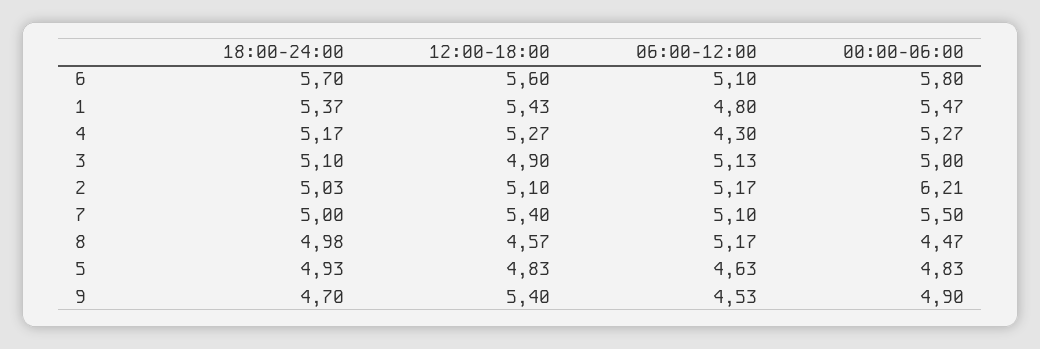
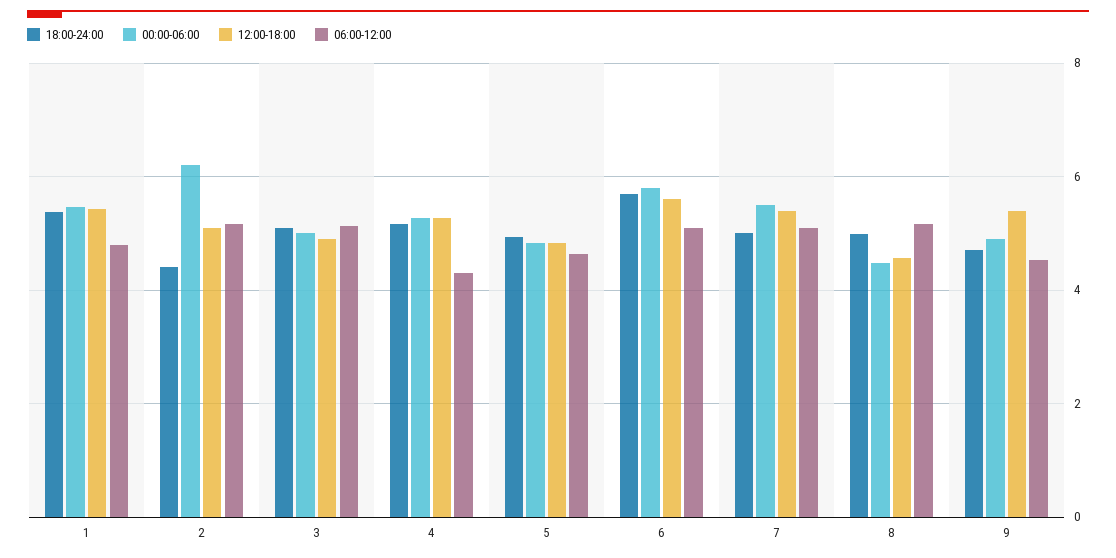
  {
    "18:00-24:00": {
      "6": 5.7,
      "1": 5.37,
      "4": 5.17,
      "3": 5.1,
-     "2": 5.03,
+     "2": 4.4,
      "7": 5,
      "8": 4.98,
      "5": 4.93,
      "9": 4.7
    },
    "12:00-18:00": {
      "6": 5.6,
      "1": 5.43,
      "4": 5.27,
      "3": 4.9,
      "2": 5.1,
      "7": 5.4,
      "8": 4.57,
      "5": 4.83,
      "9": 5.4
    },
    "06:00-12:00": {
      "6": 5.1,
      "1": 4.8,
      "4": 4.3,
      "3": 5.13,
      "2": 5.17,
      "7": 5.1,
      "8": 5.17,
      "5": 4.63,
      "9": 4.53
    },
    "00:00-06:00": {
      "6": 5.8,
      "1": 5.47,
      "4": 5.27,
      "3": 5,
      "2": 6.21,
      "7": 5.5,
      "8": 4.47,
      "5": 4.83,
      "9": 4.9
    }
  }

